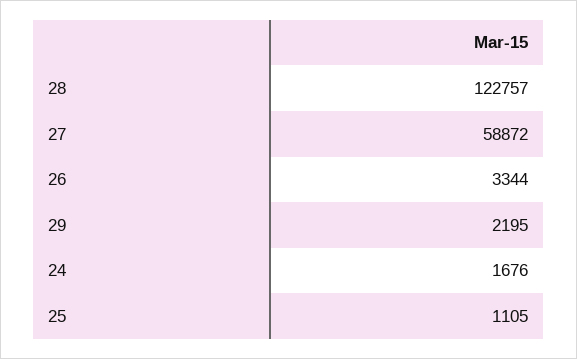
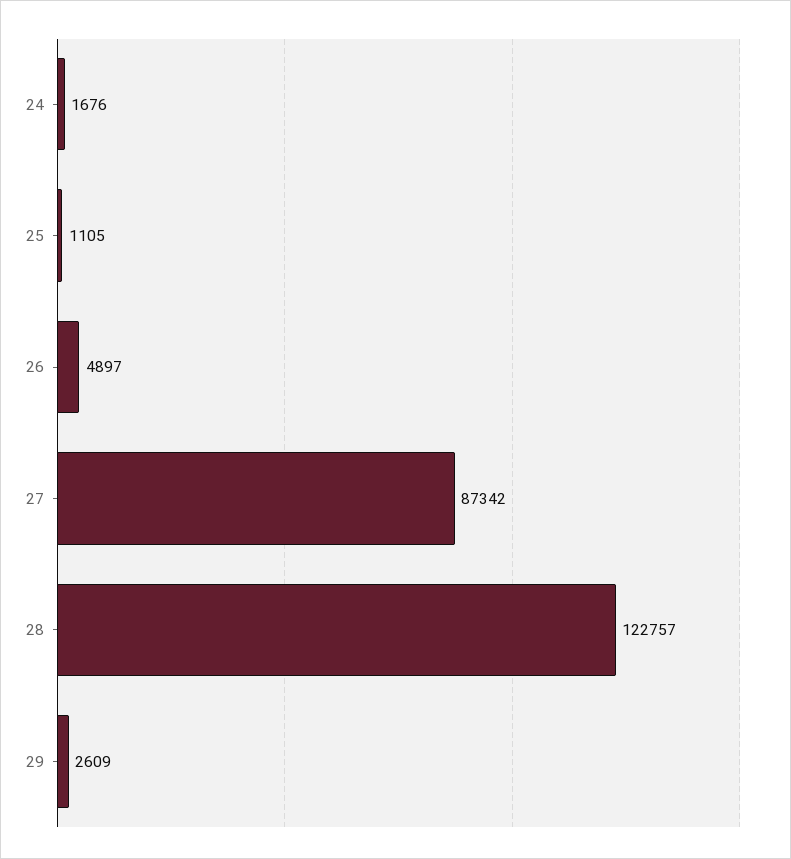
  {
    "28": 122757,
-   "27": 58872,
+   "27": 87342,
-   "26": 3344,
+   "26": 4897,
-   "29": 2195,
+   "29": 2609,
    "24": 1676,
    "25": 1105
  }

